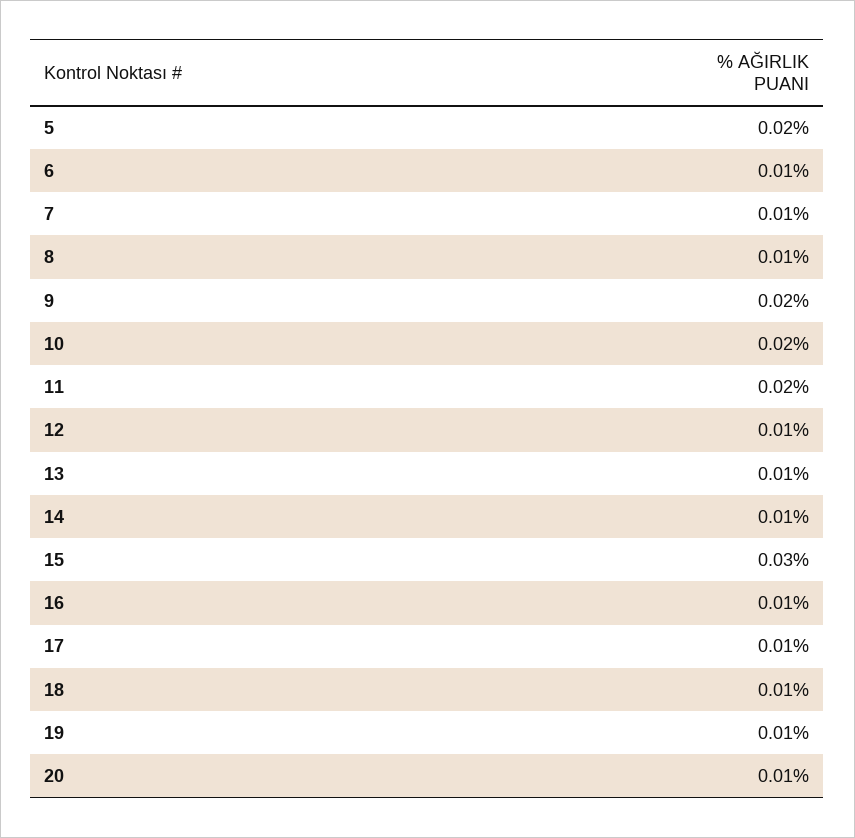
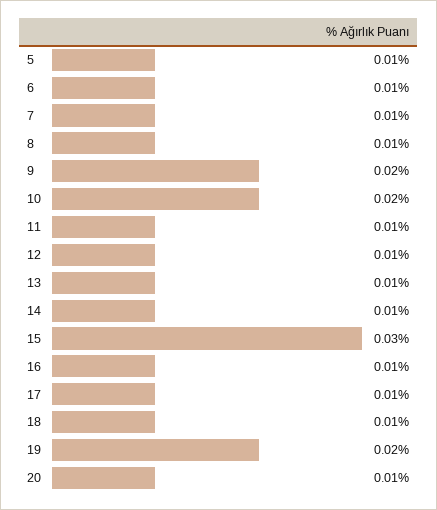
  {
-   "5": 0.02,
+   "5": 0.01,
    "6": 0.01,
    "7": 0.01,
    "8": 0.01,
    "9": 0.02,
    "10": 0.02,
-   "11": 0.02,
+   "11": 0.01,
    "12": 0.01,
    "13": 0.01,
    "14": 0.01,
    "15": 0.03,
    "16": 0.01,
    "17": 0.01,
    "18": 0.01,
-   "19": 0.01,
+   "19": 0.02,
    "20": 0.01
  }

